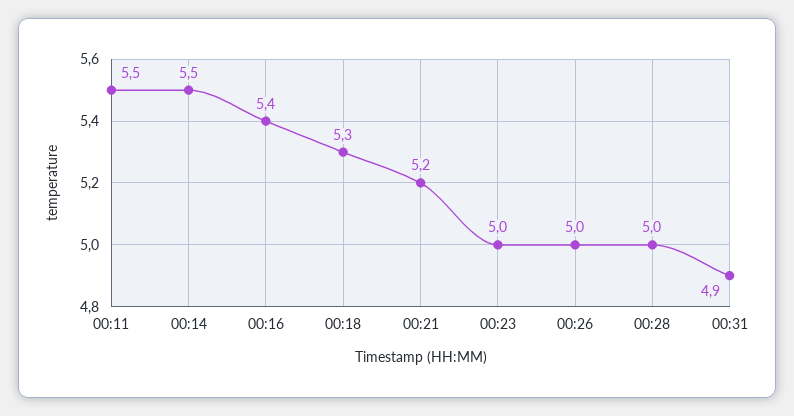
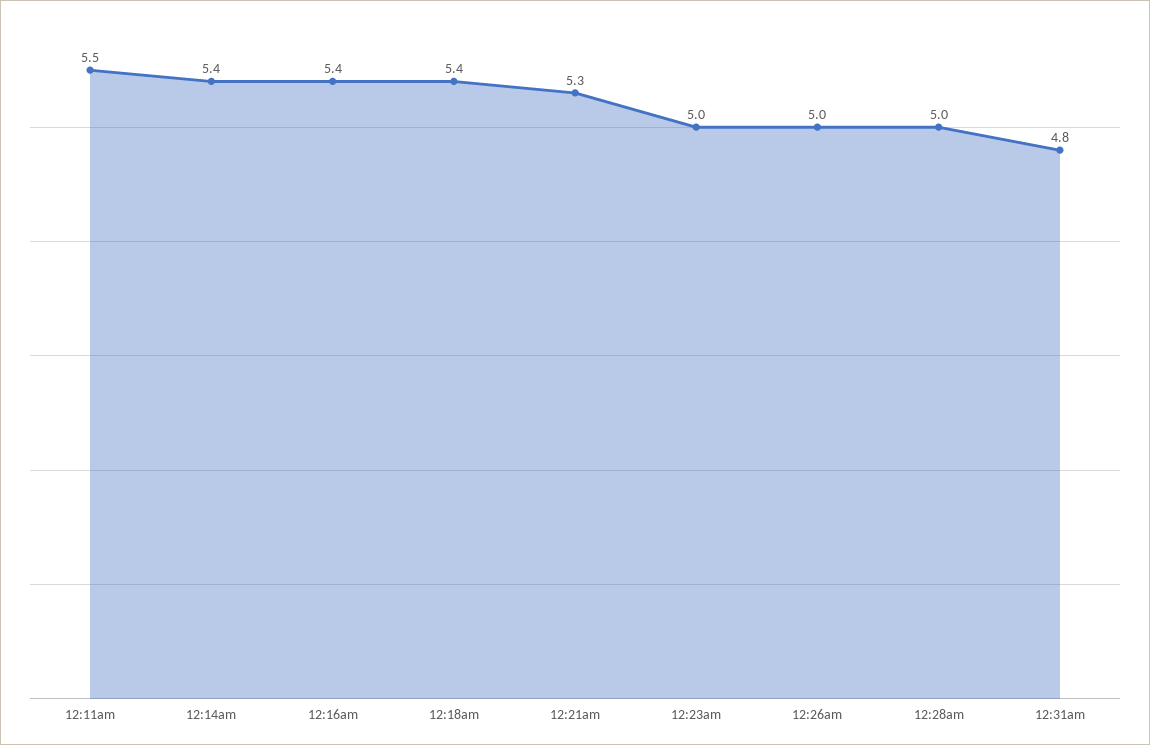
  {
    "00:11": 5.5,
-   "00:14": 5.5,
+   "00:14": 5.4,
    "00:16": 5.4,
-   "00:18": 5.3,
+   "00:18": 5.4,
-   "00:21": 5.2,
+   "00:21": 5.3,
    "00:23": 5,
    "00:26": 5,
    "00:28": 5,
-   "00:31": 4.9
+   "00:31": 4.8
  }

